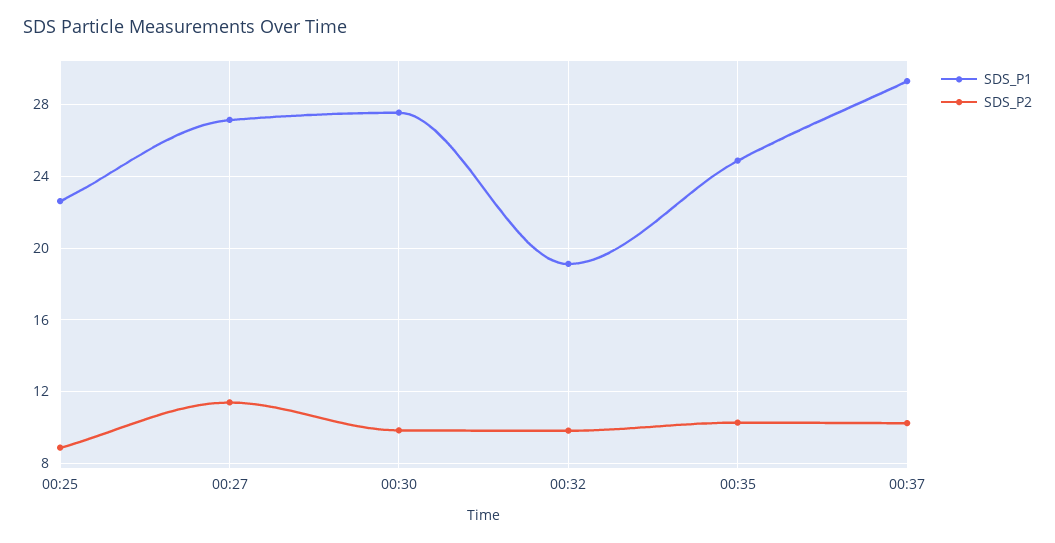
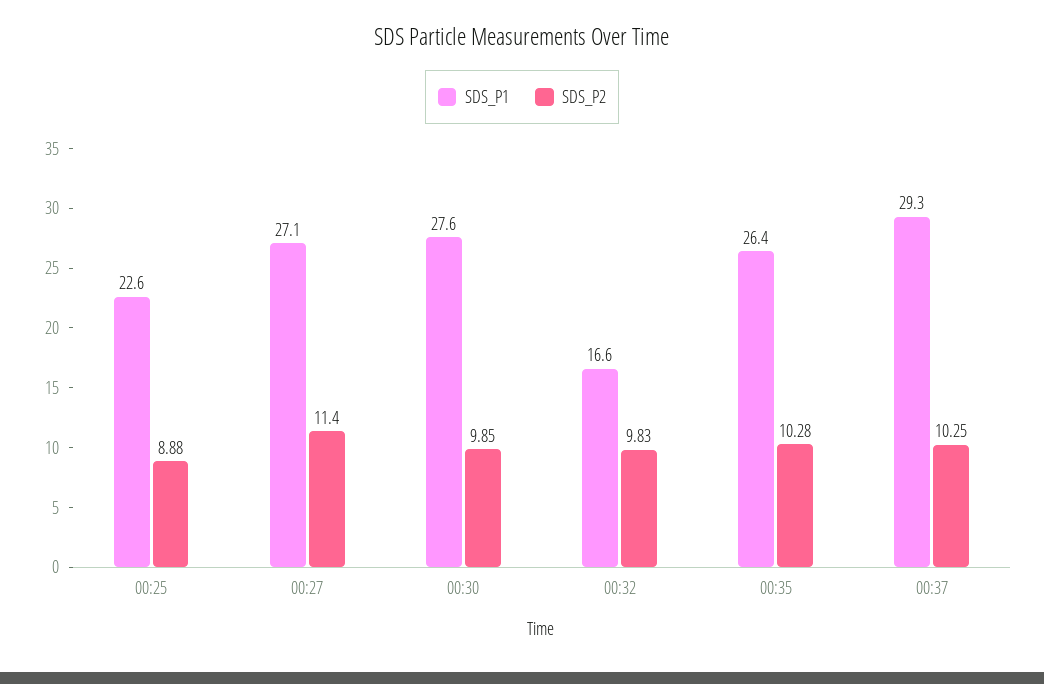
  {
    "SDS_P1": {
      "00:25": 22.6,
      "00:27": 27.1,
      "00:30": 27.6,
-     "00:32": 19,
+     "00:32": 16.6,
-     "00:35": 25,
+     "00:35": 26.4,
      "00:37": 29.3
    },
    "SDS_P2": {
      "00:25": 8.88,
      "00:27": 11.4,
      "00:30": 9.85,
      "00:32": 9.83,
      "00:35": 10.28,
      "00:37": 10.25
    }
  }

